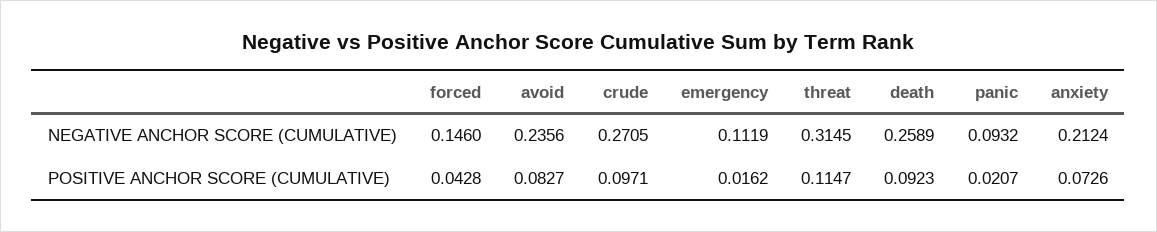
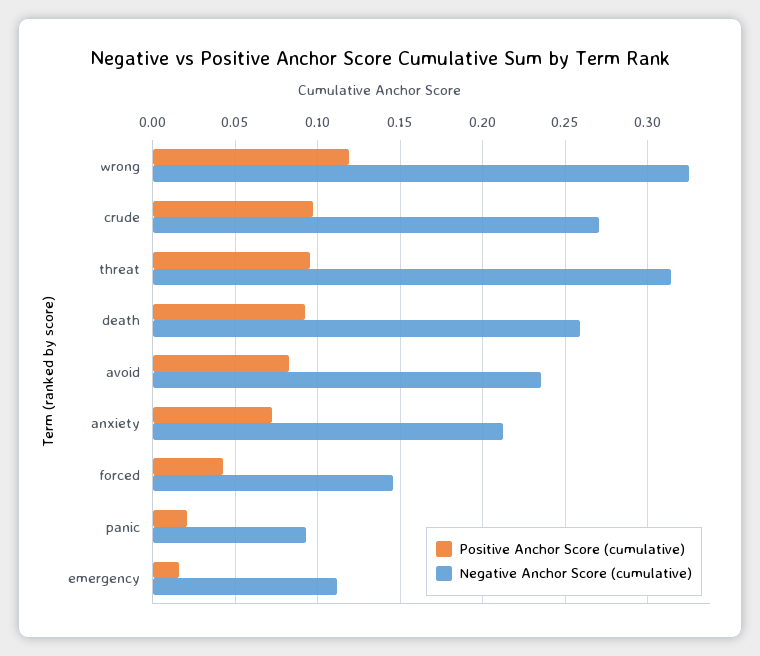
  {
    "NEGATIVE ANCHOR SCORE (CUMULATIVE)": {
      "forced": 0.146,
      "avoid": 0.2356,
      "crude": 0.2705,
      "emergency": 0.1119,
      "threat": 0.3145,
      "death": 0.2589,
      "panic": 0.0932,
-     "anxiety": 0.2124
+     "anxiety": 0.2124,
+     "wrong": 0.325
    },
    "POSITIVE ANCHOR SCORE (CUMULATIVE)": {
      "forced": 0.0428,
      "avoid": 0.0827,
      "crude": 0.0971,
      "emergency": 0.0162,
-     "threat": 0.1147,
+     "threat": 0.095,
      "death": 0.0923,
      "panic": 0.0207,
-     "anxiety": 0.0726
+     "anxiety": 0.0726,
+     "wrong": 0.12
    }
  }

